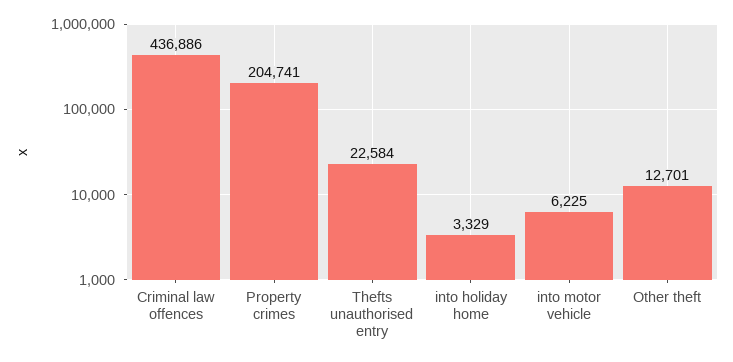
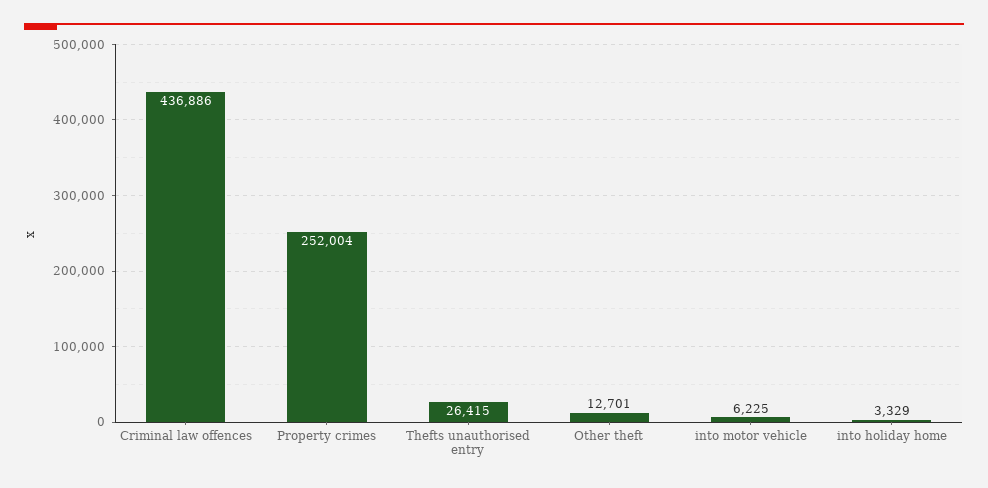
  {
    "Criminal law offences": 436886,
-   "Property crimes": 204741,
+   "Property crimes": 252004,
-   "Thefts unauthorised entry": 22584,
+   "Thefts unauthorised entry": 26415,
    "into holiday home": 3329,
    "into motor vehicle": 6225,
    "Other theft": 12701
  }

